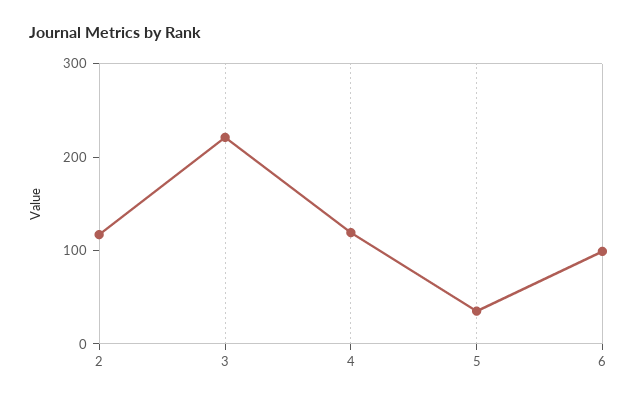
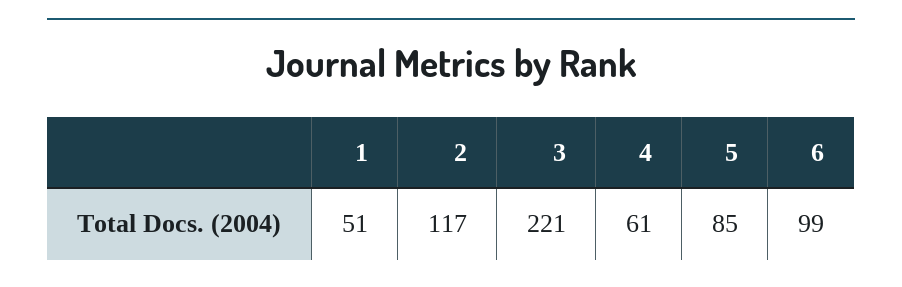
  {
    "2": 117,
    "3": 221,
-   "4": 120,
+   "4": 61,
-   "5": 40,
+   "5": 85,
-   "6": 99
+   "6": 99,
+   "1": 51
  }

